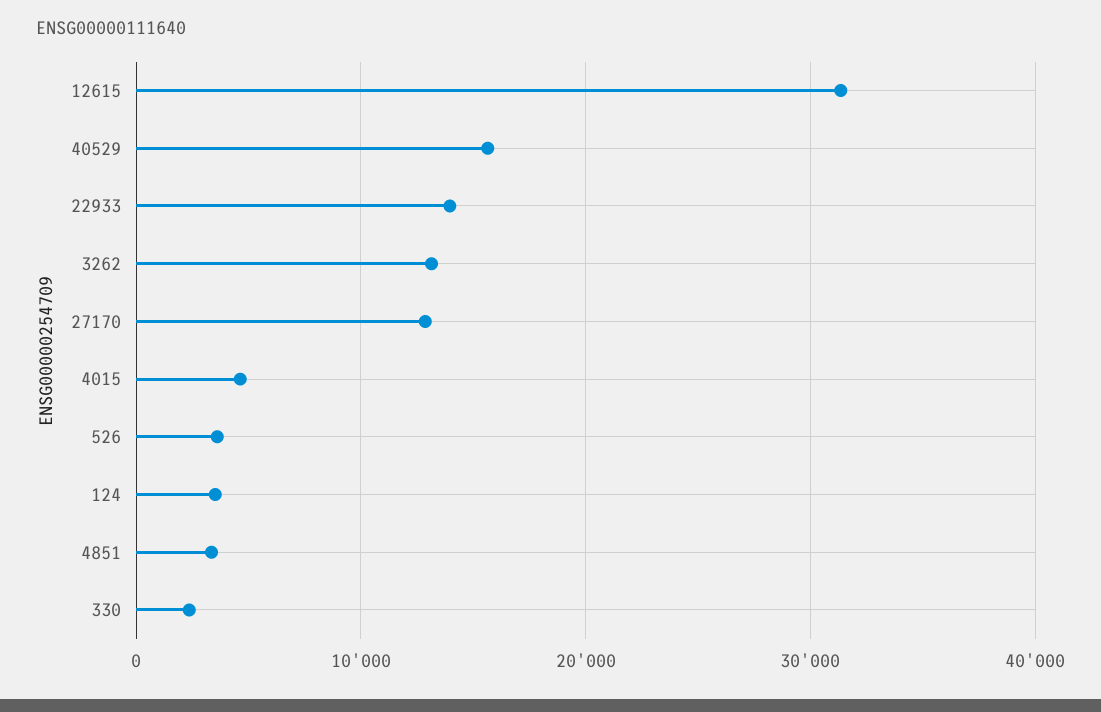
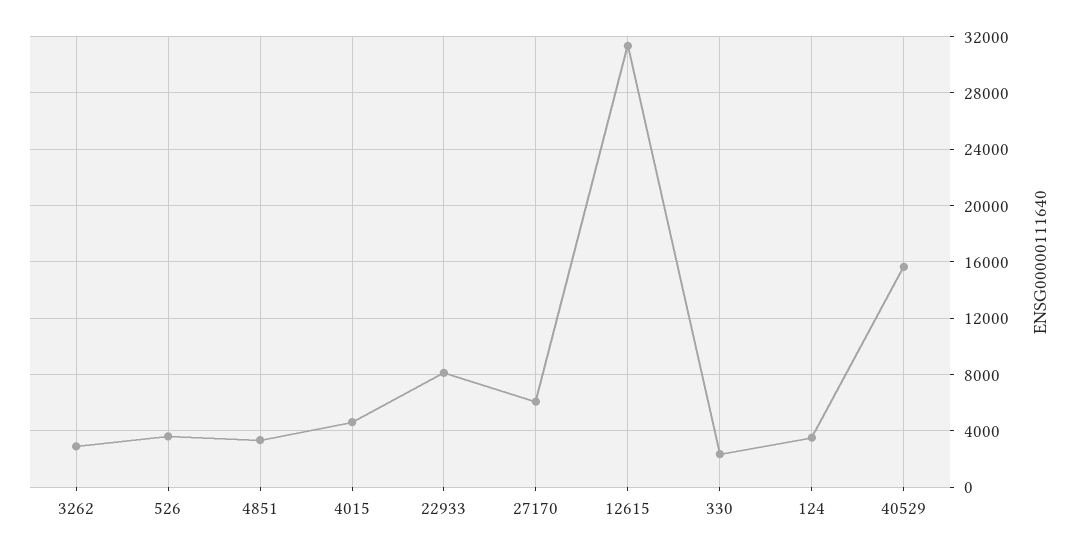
  {
    "12615": 31500,
    "40529": 15500,
-   "22933": 14000,
+   "22933": 8000,
-   "3262": 13000,
+   "3262": 3000,
-   "27170": 13000,
+   "27170": 6000,
    "4015": 4500,
    "526": 3500,
    "124": 3500,
    "4851": 3500,
    "330": 2500
  }

